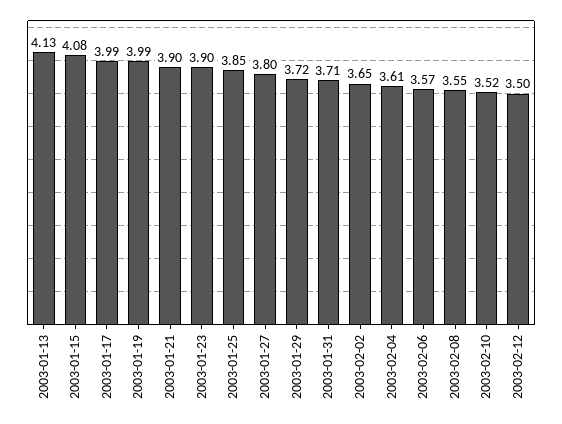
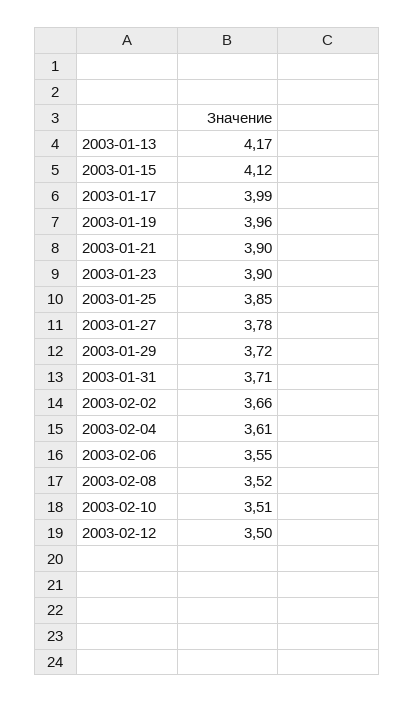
  {
-   "2003-01-13": 4.13,
+   "2003-01-13": 4.17,
-   "2003-01-15": 4.08,
+   "2003-01-15": 4.12,
    "2003-01-17": 3.99,
-   "2003-01-19": 3.99,
+   "2003-01-19": 3.96,
    "2003-01-21": 3.9,
    "2003-01-23": 3.9,
    "2003-01-25": 3.85,
-   "2003-01-27": 3.8,
+   "2003-01-27": 3.78,
    "2003-01-29": 3.72,
    "2003-01-31": 3.71,
-   "2003-02-02": 3.65,
+   "2003-02-02": 3.66,
    "2003-02-04": 3.61,
-   "2003-02-06": 3.57,
+   "2003-02-06": 3.55,
-   "2003-02-08": 3.55,
+   "2003-02-08": 3.52,
-   "2003-02-10": 3.52,
+   "2003-02-10": 3.51,
    "2003-02-12": 3.5
  }

